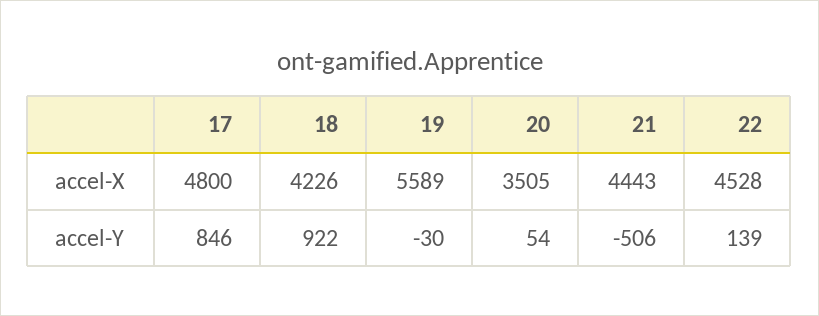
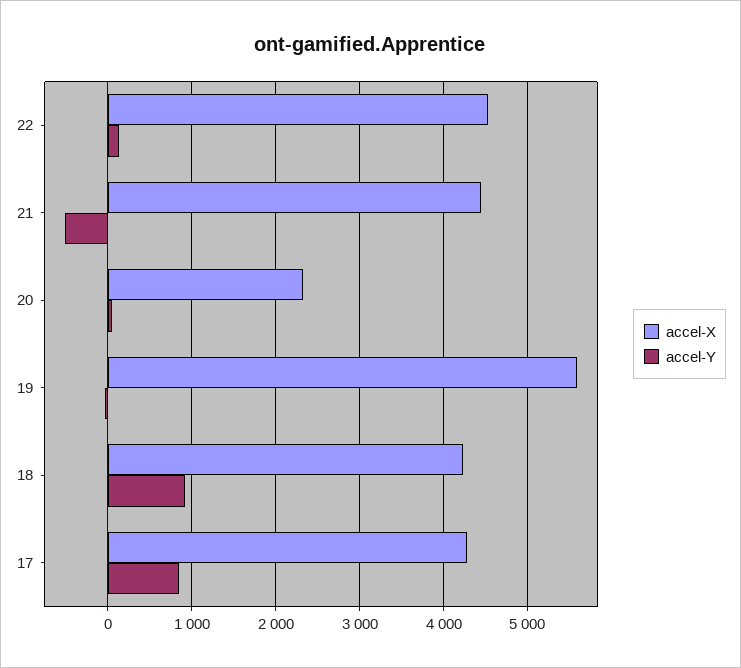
  {
    "accel-X": {
-     "17": 4800,
+     "17": 4300,
      "18": 4226,
      "19": 5589,
-     "20": 3505,
+     "20": 2300,
      "21": 4443,
      "22": 4528
    },
    "accel-Y": {
      "17": 846,
      "18": 922,
      "19": -30,
      "20": 54,
      "21": -506,
      "22": 139
    }
  }

